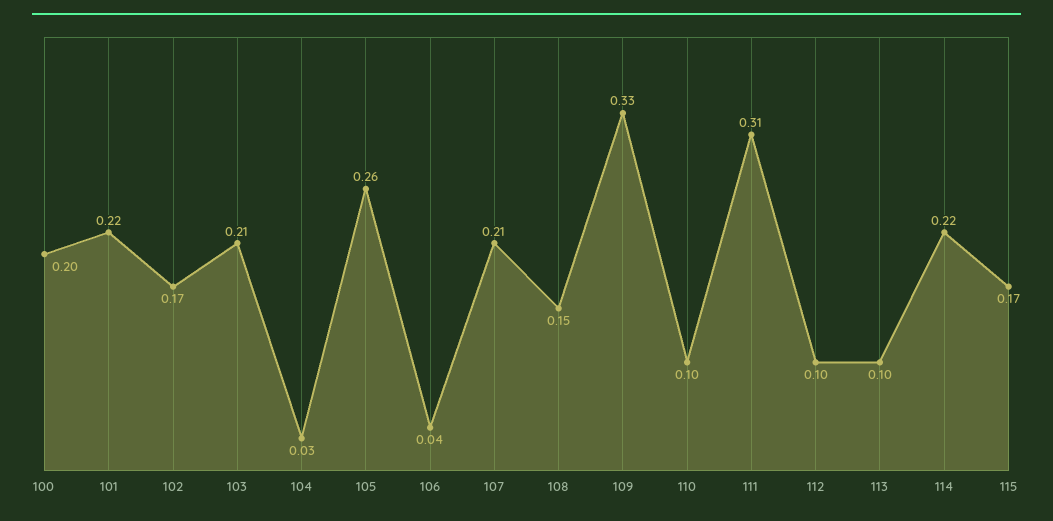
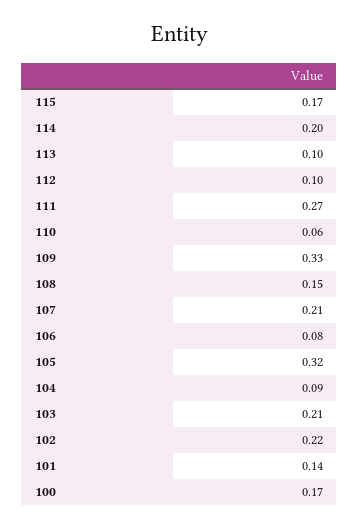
  {
-   "100": 0.2,
+   "100": 0.17,
-   "101": 0.22,
+   "101": 0.14,
-   "102": 0.17,
+   "102": 0.22,
    "103": 0.21,
-   "104": 0.03,
+   "104": 0.09,
-   "105": 0.26,
+   "105": 0.32,
-   "106": 0.04,
+   "106": 0.08,
    "107": 0.21,
    "108": 0.15,
    "109": 0.33,
-   "110": 0.1,
+   "110": 0.06,
-   "111": 0.31,
+   "111": 0.27,
    "112": 0.1,
    "113": 0.1,
-   "114": 0.22,
+   "114": 0.2,
    "115": 0.17
  }

